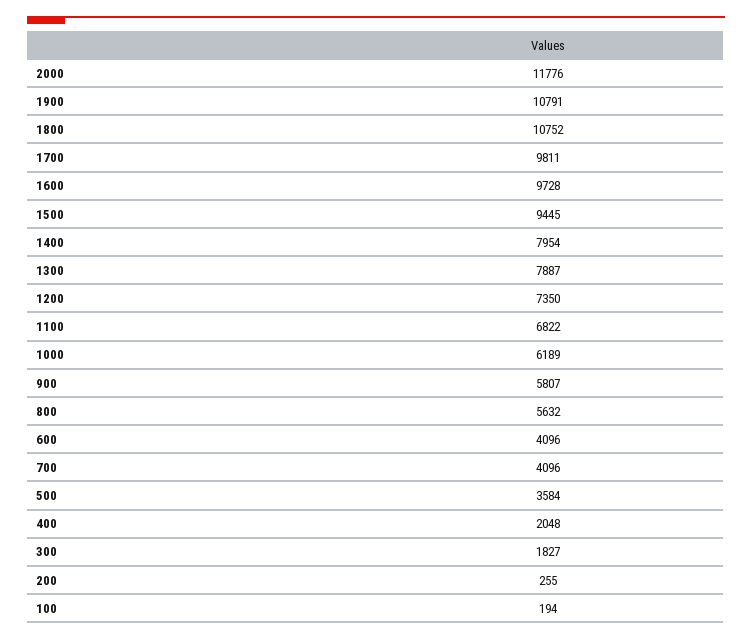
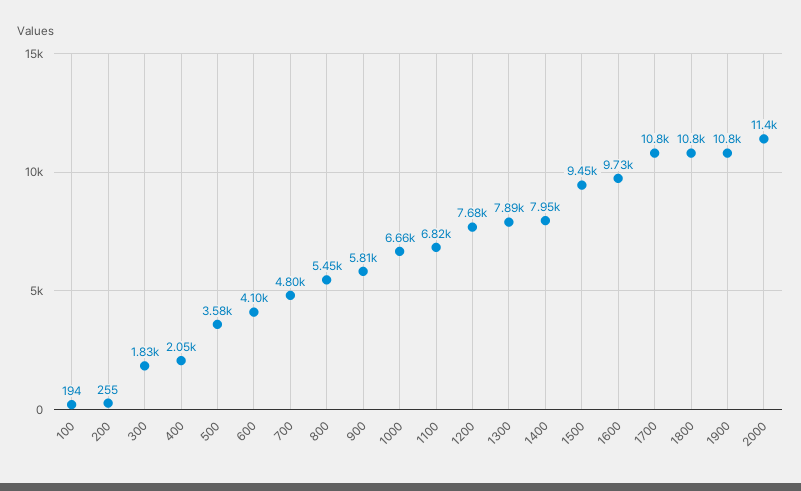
  {
-   "2000": 11776,
+   "2000": 11400,
    "1900": 10791,
    "1800": 10752,
-   "1700": 9811,
+   "1700": 10800,
    "1600": 9728,
    "1500": 9445,
    "1400": 7954,
    "1300": 7887,
-   "1200": 7350,
+   "1200": 7680,
    "1100": 6822,
-   "1000": 6189,
+   "1000": 6660,
    "900": 5807,
-   "800": 5632,
+   "800": 5450,
    "600": 4096,
-   "700": 4096,
+   "700": 4800,
    "500": 3584,
    "400": 2048,
    "300": 1827,
    "200": 255,
    "100": 194
  }

